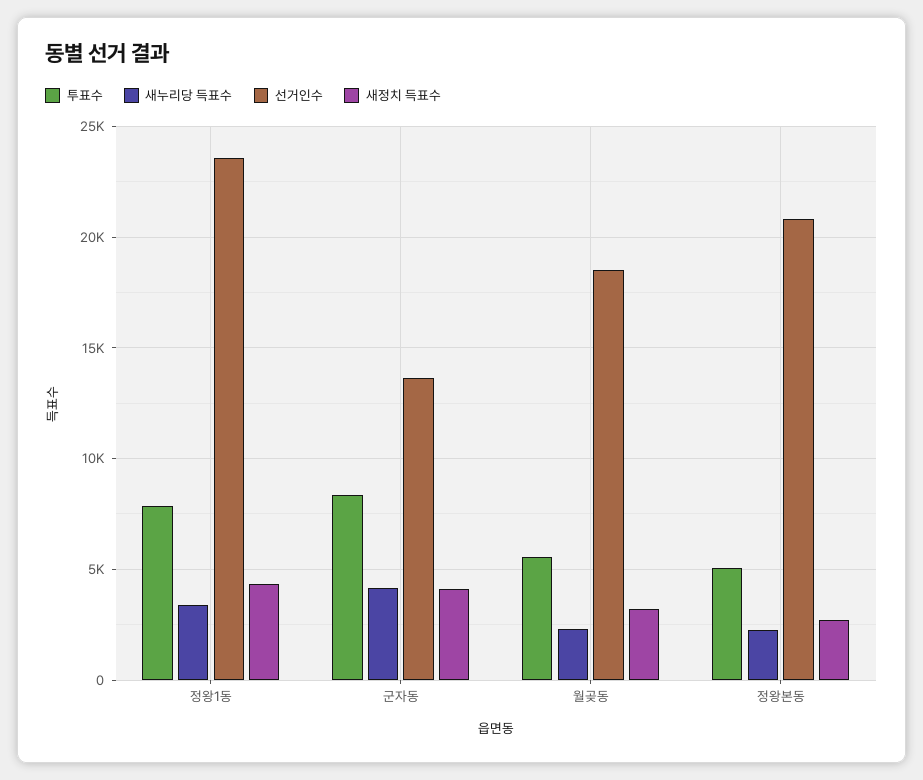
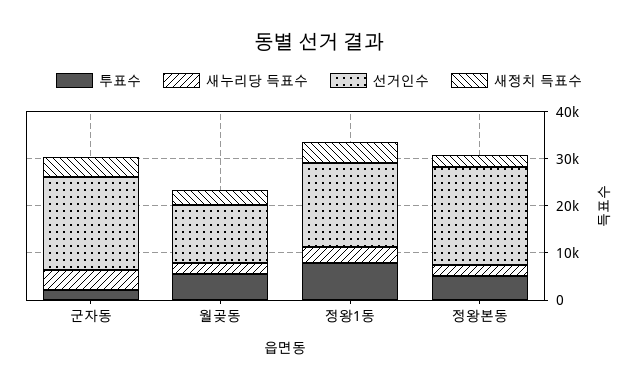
  {
    "투표수": {
      "정왕1동": 8000,
-     "군자동": 8500,
+     "군자동": 2000,
      "월곶동": 5500,
      "정왕본동": 5000
    },
    "새누리당 득표수": {
      "정왕1동": 3500,
      "군자동": 4000,
      "월곶동": 2500,
      "정왕본동": 2500
    },
    "선거인수": {
-     "정왕1동": 23500,
+     "정왕1동": 18000,
-     "군자동": 13500,
+     "군자동": 20000,
-     "월곶동": 18500,
+     "월곶동": 12000,
      "정왕본동": 21000
    },
    "새정치 득표수": {
      "정왕1동": 4500,
      "군자동": 4000,
      "월곶동": 3000,
      "정왕본동": 2500
    }
  }

